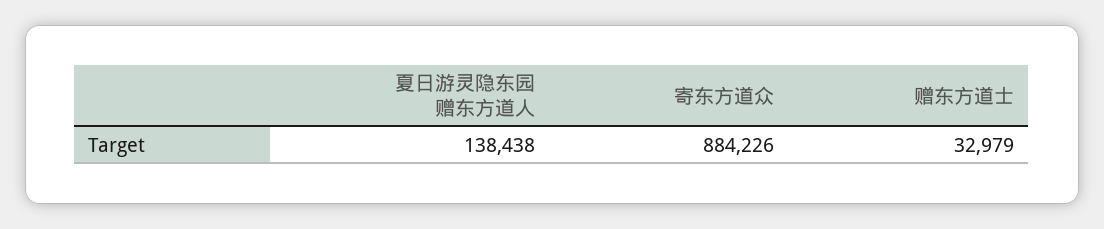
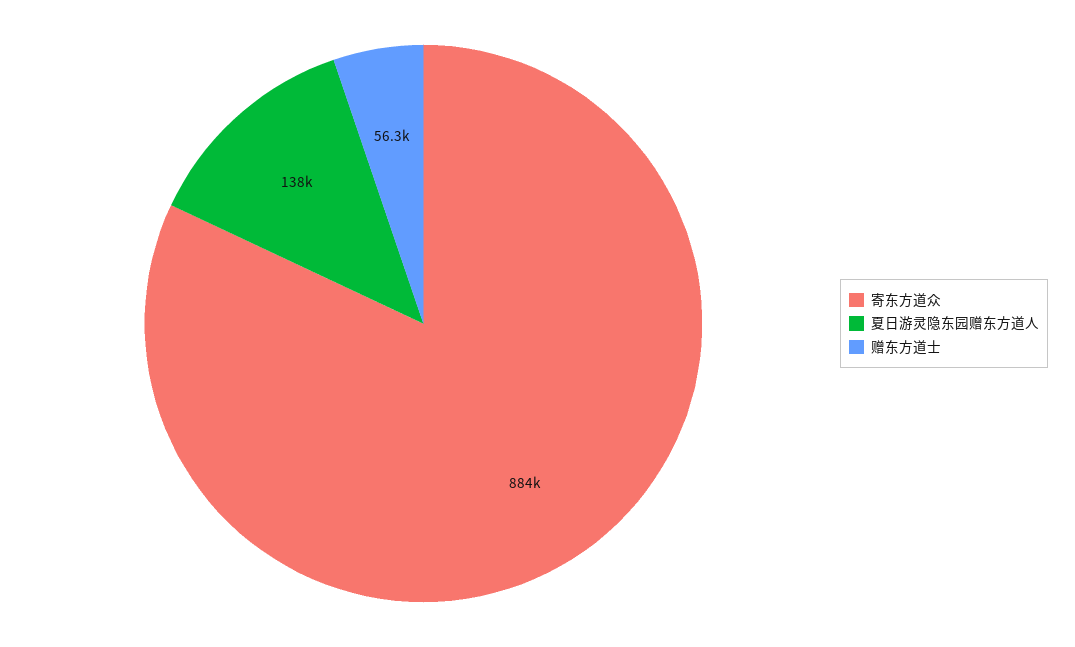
  {
    "夏日游灵隐东园赠东方道人": 138438,
    "寄东方道众": 884226,
-   "赠东方道士": 32979
+   "赠东方道士": 56300
  }

